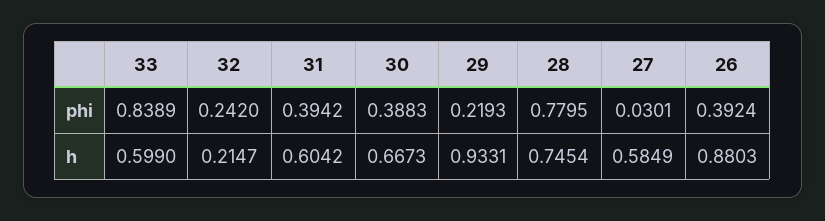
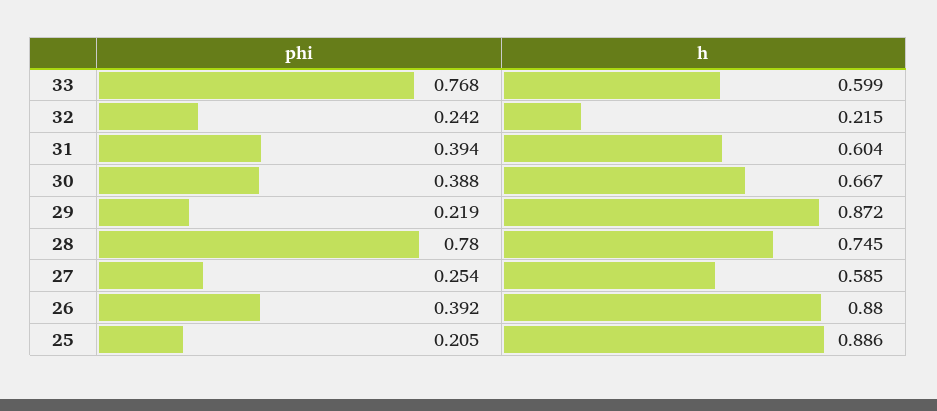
  {
    "33": {
-     "phi": 0.8389,
+     "phi": 0.768,
      "h": 0.599
    },
    "32": {
      "phi": 0.242,
      "h": 0.2147
    },
    "31": {
      "phi": 0.3942,
      "h": 0.6042
    },
    "30": {
      "phi": 0.3883,
      "h": 0.6673
    },
    "29": {
      "phi": 0.2193,
-     "h": 0.9331
+     "h": 0.872
    },
    "28": {
      "phi": 0.7795,
      "h": 0.7454
    },
    "27": {
-     "phi": 0.0301,
+     "phi": 0.254,
      "h": 0.5849
    },
    "26": {
      "phi": 0.3924,
      "h": 0.8803
-   }
+   },
+   "25": {
+     "phi": 0.205,
+     "h": 0.886
+   }
  }

